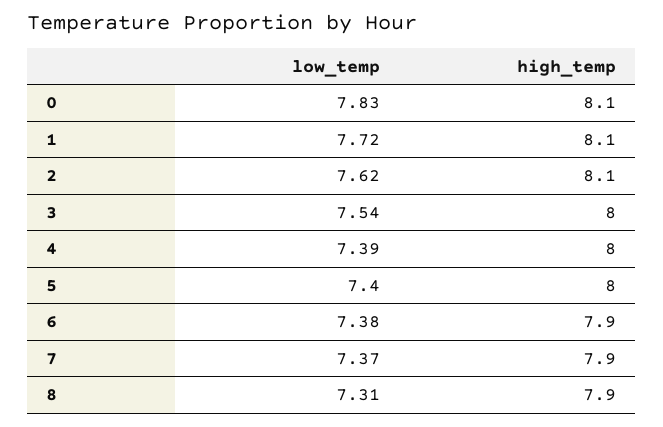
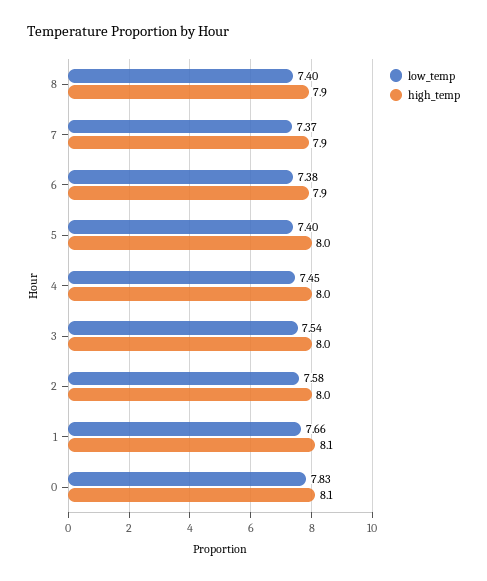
  {
    "low_temp": {
      "0": 7.83,
-     "1": 7.72,
+     "1": 7.66,
-     "2": 7.62,
+     "2": 7.58,
      "3": 7.54,
-     "4": 7.39,
+     "4": 7.45,
      "5": 7.4,
      "6": 7.38,
      "7": 7.37,
-     "8": 7.31
+     "8": 7.4
    },
    "high_temp": {
      "0": 8.1,
      "1": 8.1,
-     "2": 8.1,
+     "2": 8,
      "3": 8,
      "4": 8,
      "5": 8,
      "6": 7.9,
      "7": 7.9,
      "8": 7.9
    }
  }

